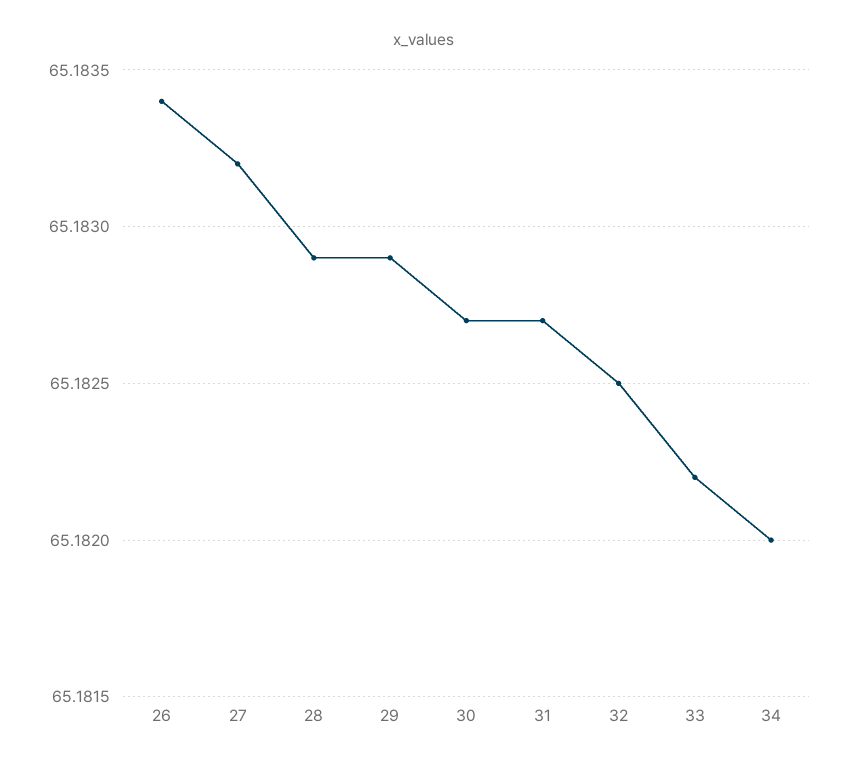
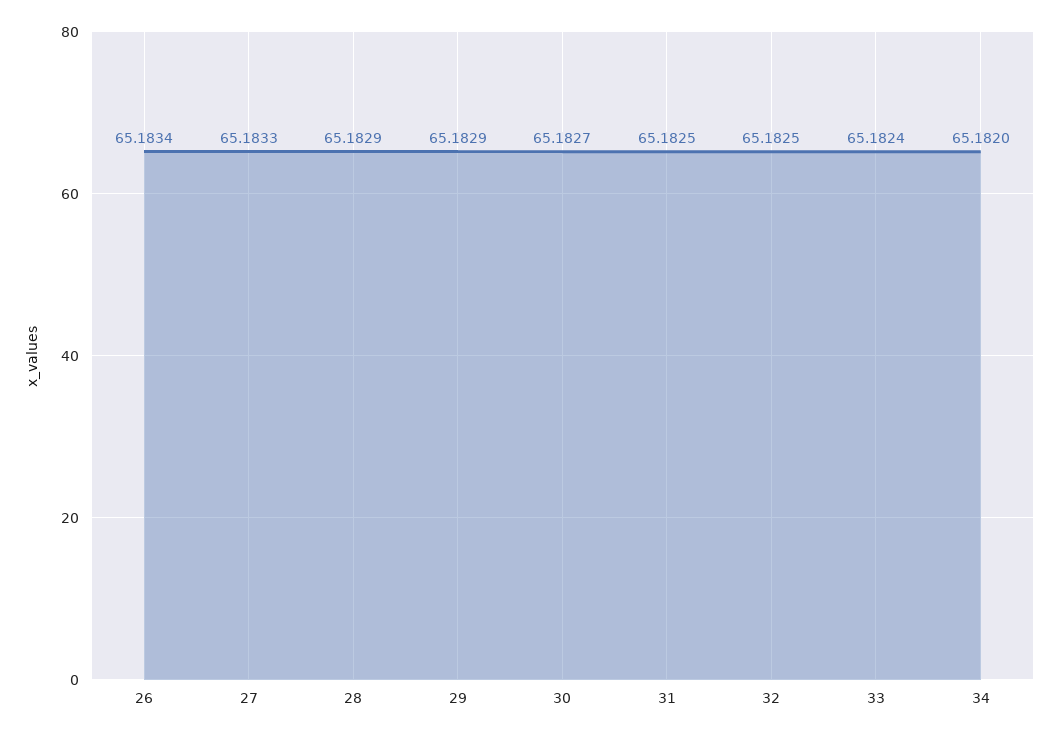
  {
    "26": 65.1834,
-   "27": 65.1832,
+   "27": 65.1833,
    "28": 65.1829,
    "29": 65.1829,
    "30": 65.1827,
-   "31": 65.1827,
+   "31": 65.1825,
    "32": 65.1825,
-   "33": 65.1822,
+   "33": 65.1824,
    "34": 65.182
  }

